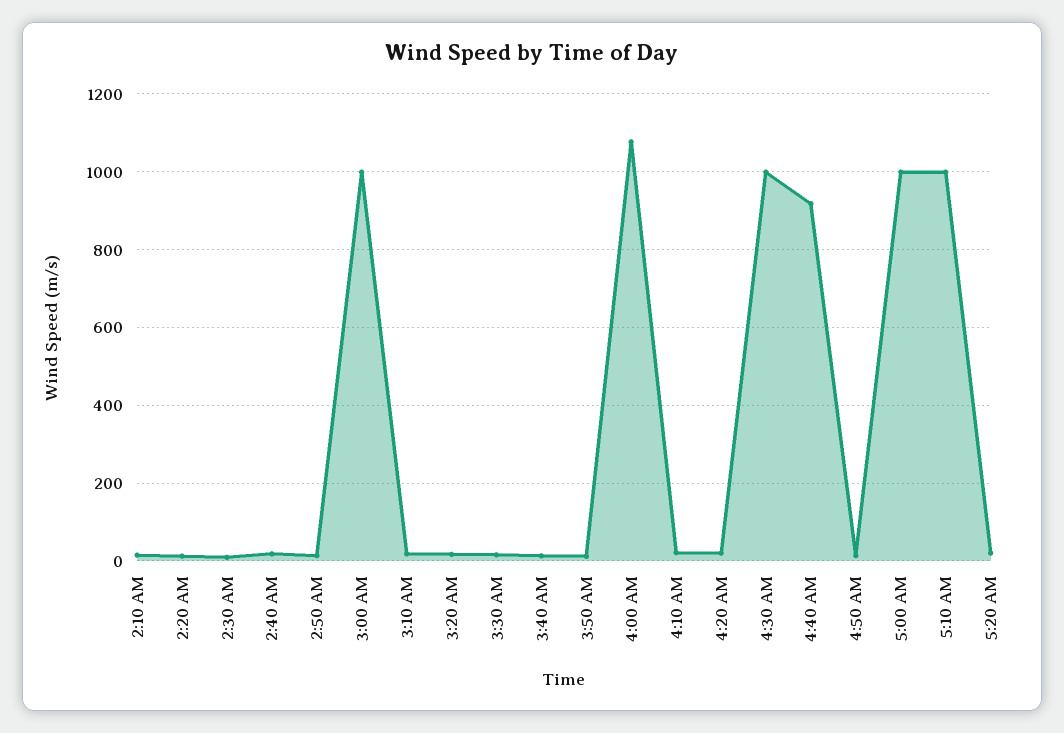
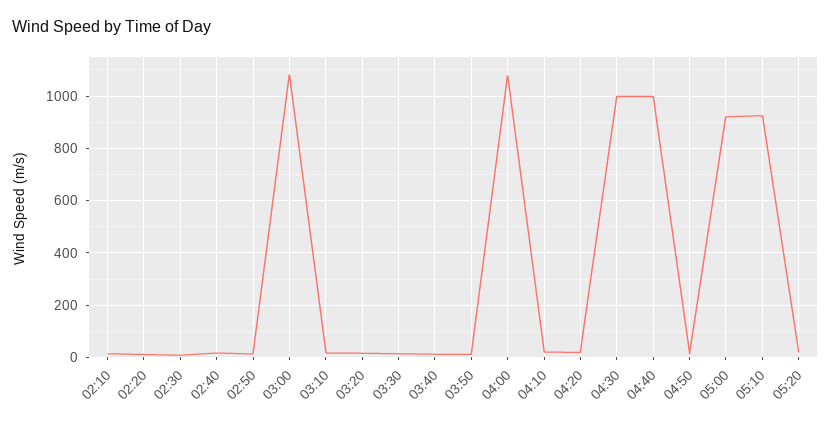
  {
    "2:10 AM": 20,
    "2:20 AM": 20,
    "2:30 AM": 0,
    "2:40 AM": 20,
    "2:50 AM": 20,
-   "3:00 AM": 1000,
+   "3:00 AM": 1075,
    "3:10 AM": 20,
    "3:20 AM": 20,
    "3:30 AM": 20,
    "3:40 AM": 20,
    "3:50 AM": 20,
    "4:00 AM": 1080,
    "4:10 AM": 20,
    "4:20 AM": 20,
    "4:30 AM": 1000,
-   "4:40 AM": 920,
+   "4:40 AM": 1000,
    "4:50 AM": 20,
-   "5:00 AM": 1000,
+   "5:00 AM": 925,
-   "5:10 AM": 1000,
+   "5:10 AM": 925,
    "5:20 AM": 20
  }

